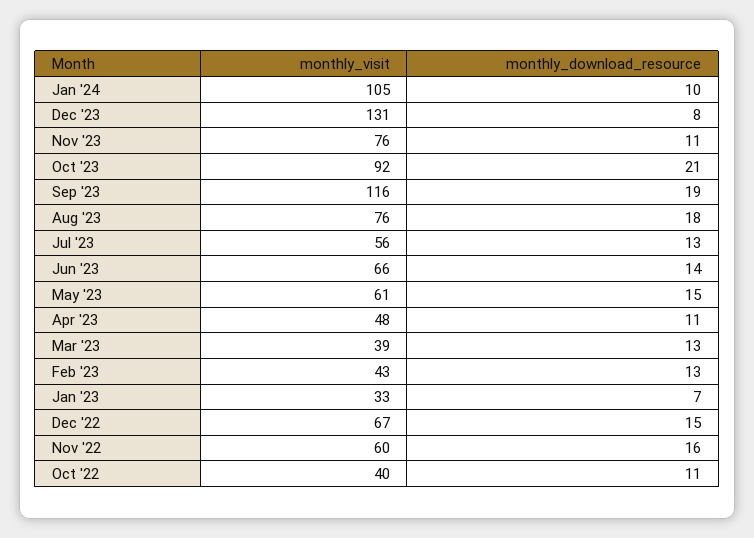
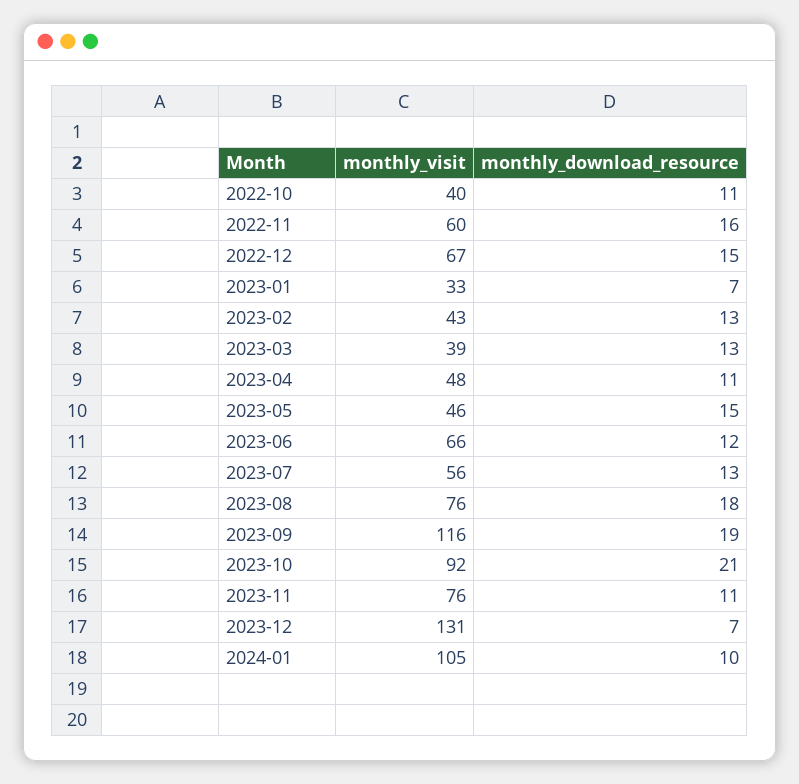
  {
    "monthly_visit": {
      "Jan '24": 105,
      "Dec '23": 131,
      "Nov '23": 76,
      "Oct '23": 92,
      "Sep '23": 116,
      "Aug '23": 76,
      "Jul '23": 56,
      "Jun '23": 66,
-     "May '23": 61,
+     "May '23": 46,
      "Apr '23": 48,
      "Mar '23": 39,
      "Feb '23": 43,
      "Jan '23": 33,
      "Dec '22": 67,
      "Nov '22": 60,
      "Oct '22": 40
    },
    "monthly_download_resource": {
      "Jan '24": 10,
-     "Dec '23": 8,
+     "Dec '23": 7,
      "Nov '23": 11,
      "Oct '23": 21,
      "Sep '23": 19,
      "Aug '23": 18,
      "Jul '23": 13,
-     "Jun '23": 14,
+     "Jun '23": 12,
      "May '23": 15,
      "Apr '23": 11,
      "Mar '23": 13,
      "Feb '23": 13,
      "Jan '23": 7,
      "Dec '22": 15,
      "Nov '22": 16,
      "Oct '22": 11
    }
  }

